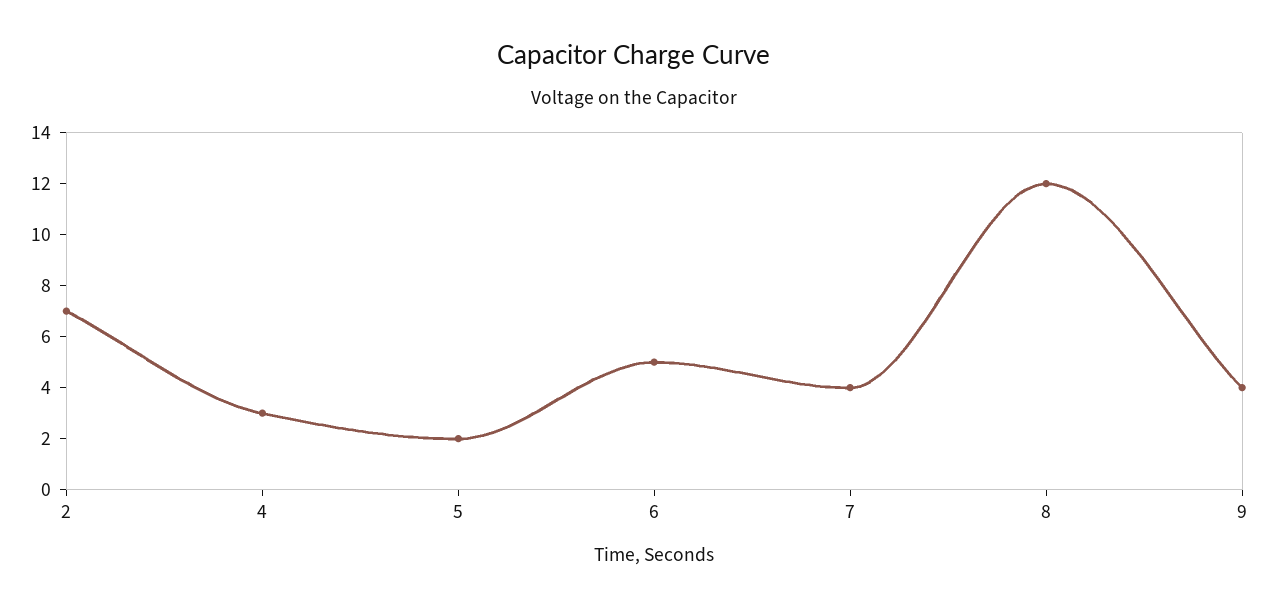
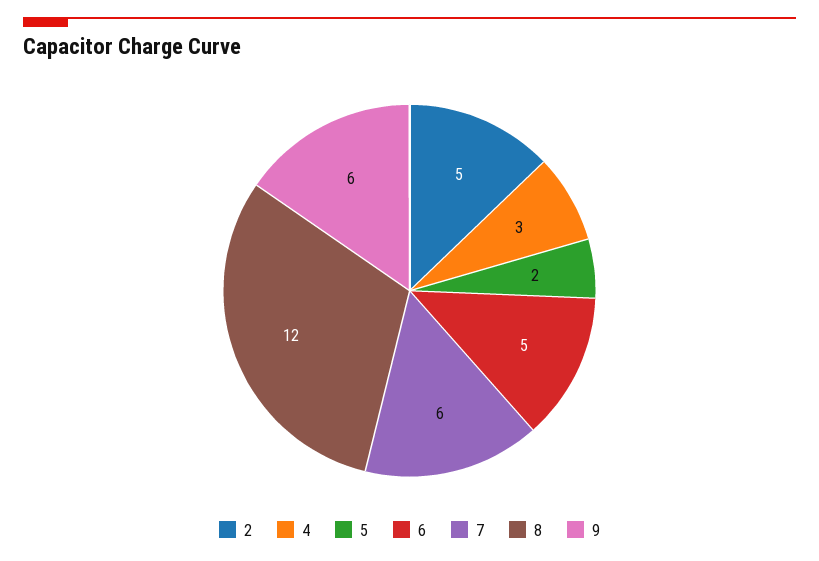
  {
-   "2": 7,
+   "2": 5,
    "4": 3,
    "5": 2,
    "6": 5,
-   "7": 4,
+   "7": 6,
    "8": 12,
-   "9": 4
+   "9": 6
  }

